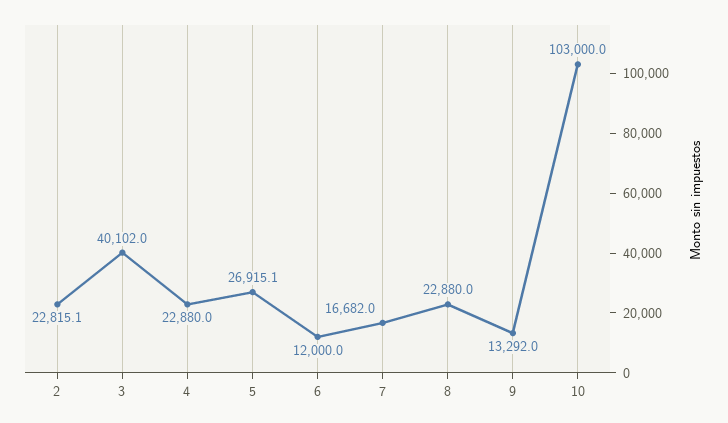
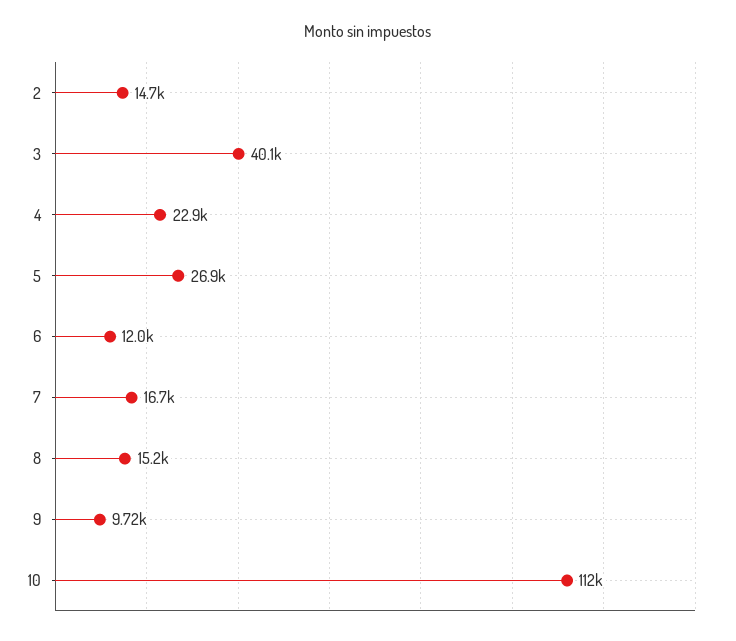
  {
-   "2": 22815.1,
+   "2": 14700,
    "3": 40102,
    "4": 22880,
    "5": 26915.1,
    "6": 12000,
    "7": 16682,
-   "8": 22880,
+   "8": 15200,
-   "9": 13292,
+   "9": 9720,
-   "10": 103000
+   "10": 112000
  }

